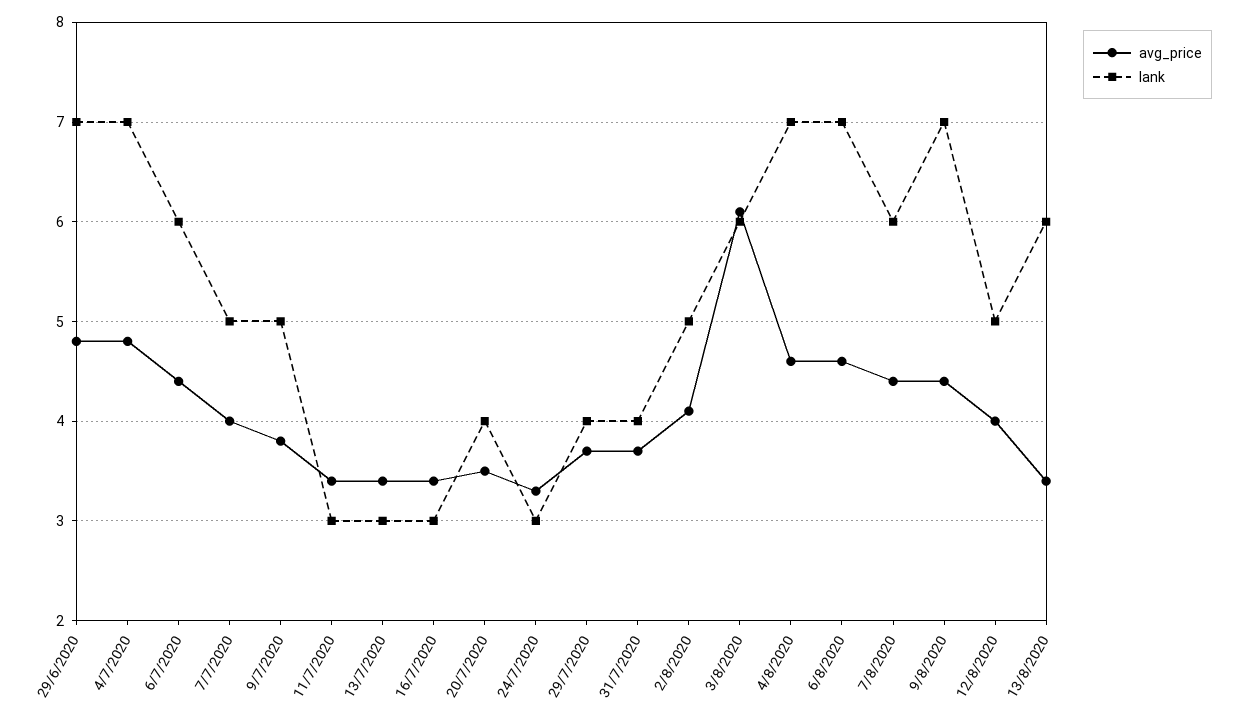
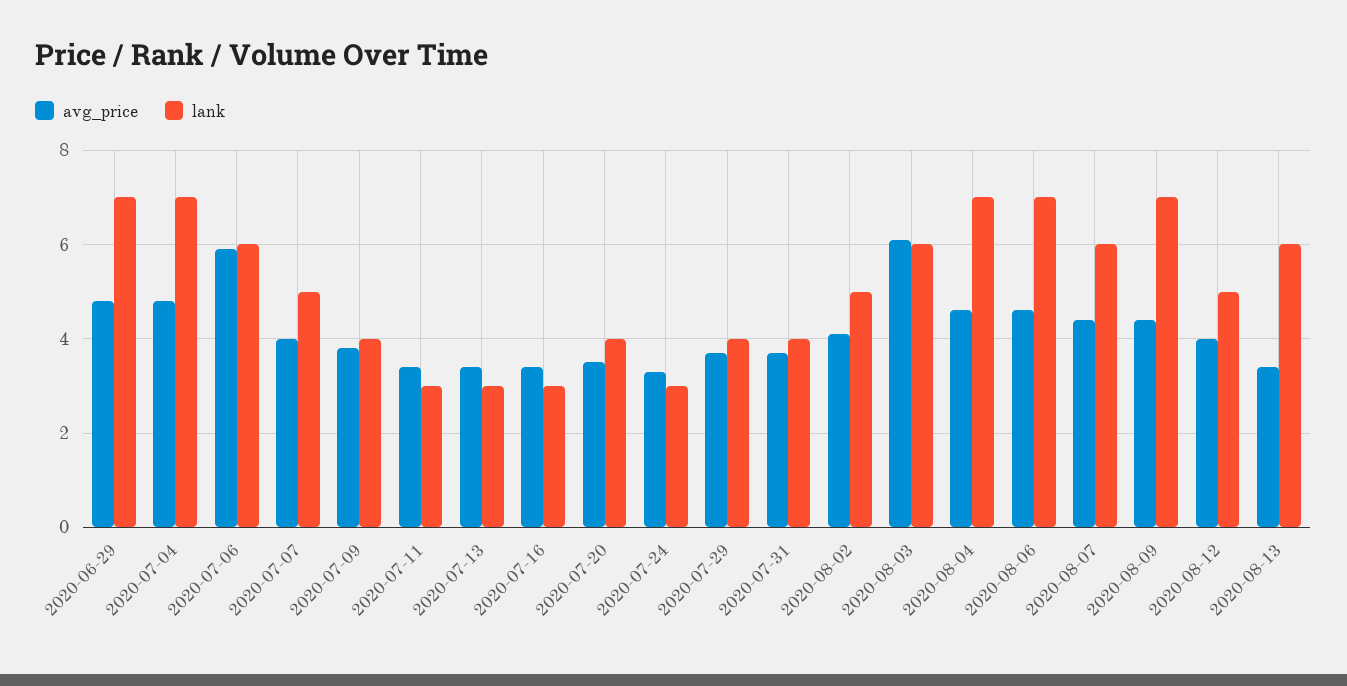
  {
    "avg_price": {
      "29/6/2020": 4.8,
      "4/7/2020": 4.8,
-     "6/7/2020": 4.4,
+     "6/7/2020": 6,
      "7/7/2020": 4,
      "9/7/2020": 3.8,
      "11/7/2020": 3.4,
      "13/7/2020": 3.4,
      "16/7/2020": 3.4,
      "20/7/2020": 3.5,
      "24/7/2020": 3.3,
      "29/7/2020": 3.7,
      "31/7/2020": 3.7,
      "2/8/2020": 4.1,
      "3/8/2020": 6.1,
      "4/8/2020": 4.6,
      "6/8/2020": 4.6,
      "7/8/2020": 4.4,
      "9/8/2020": 4.4,
      "12/8/2020": 4,
      "13/8/2020": 3.4
    },
    "lank": {
      "29/6/2020": 7,
      "4/7/2020": 7,
      "6/7/2020": 6,
      "7/7/2020": 5,
-     "9/7/2020": 5,
+     "9/7/2020": 4,
      "11/7/2020": 3,
      "13/7/2020": 3,
      "16/7/2020": 3,
      "20/7/2020": 4,
      "24/7/2020": 3,
      "29/7/2020": 4,
      "31/7/2020": 4,
      "2/8/2020": 5,
      "3/8/2020": 6,
      "4/8/2020": 7,
      "6/8/2020": 7,
      "7/8/2020": 6,
      "9/8/2020": 7,
      "12/8/2020": 5,
      "13/8/2020": 6
    }
  }

